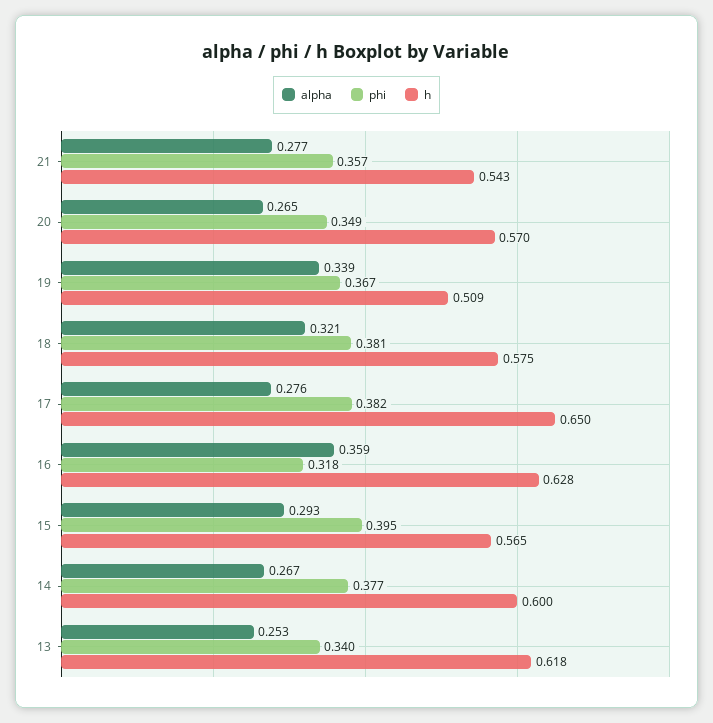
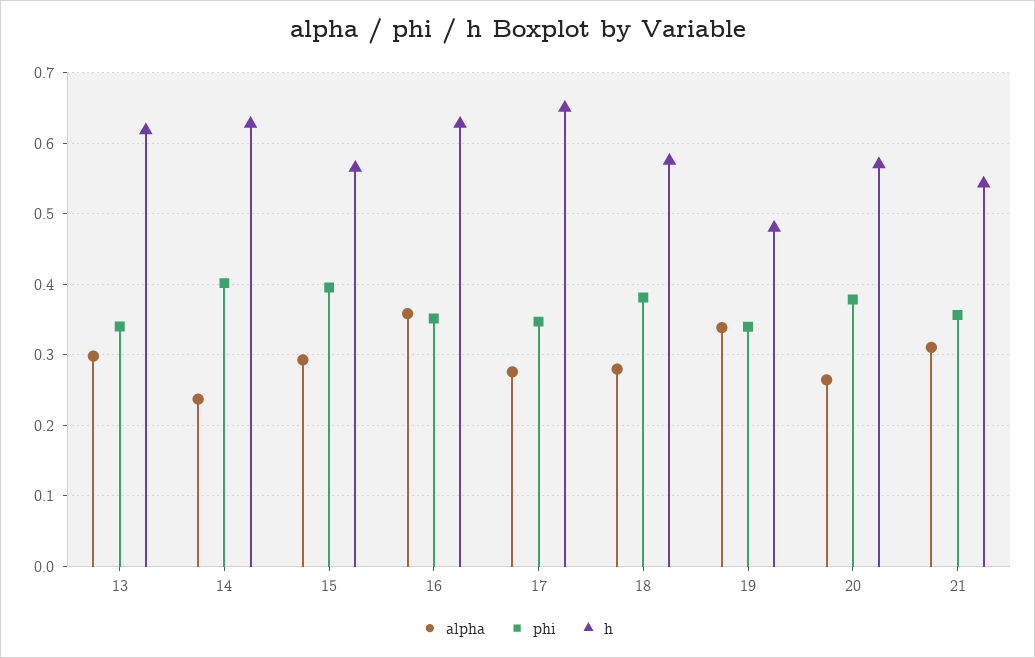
  {
    "alpha": {
-     "21": 0.277,
+     "21": 0.31,
      "20": 0.265,
      "19": 0.339,
-     "18": 0.321,
+     "18": 0.28,
      "17": 0.276,
      "16": 0.359,
      "15": 0.293,
-     "14": 0.267,
+     "14": 0.24,
-     "13": 0.253
+     "13": 0.3
    },
    "phi": {
      "21": 0.357,
-     "20": 0.349,
+     "20": 0.38,
-     "19": 0.367,
+     "19": 0.34,
      "18": 0.381,
-     "17": 0.382,
+     "17": 0.35,
-     "16": 0.318,
+     "16": 0.35,
      "15": 0.395,
-     "14": 0.377,
+     "14": 0.4,
      "13": 0.34
    },
    "h": {
      "21": 0.543,
      "20": 0.57,
-     "19": 0.509,
+     "19": 0.48,
      "18": 0.575,
      "17": 0.65,
      "16": 0.628,
      "15": 0.565,
-     "14": 0.6,
+     "14": 0.63,
      "13": 0.618
    }
  }

